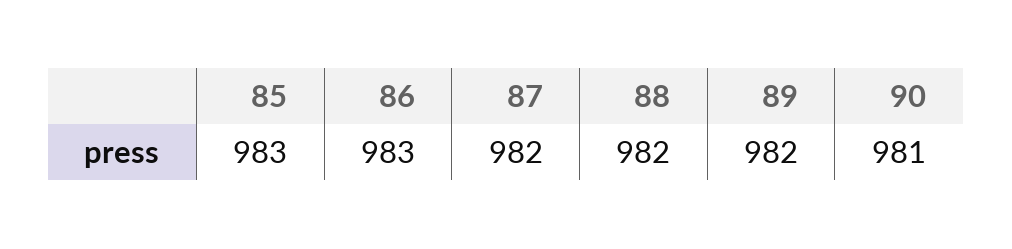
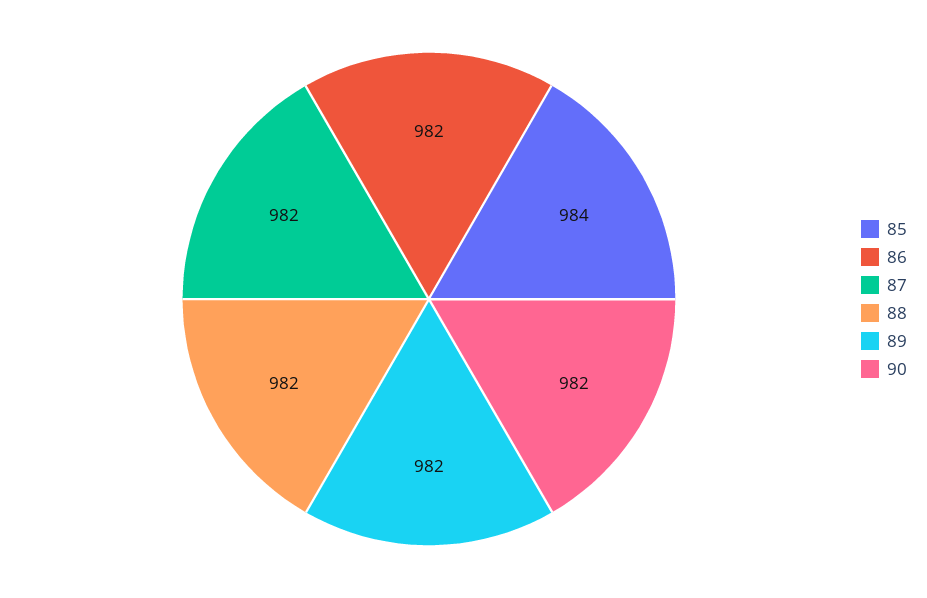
  {
-   "85": 983,
+   "85": 984,
-   "86": 983,
+   "86": 982,
    "87": 982,
    "88": 982,
    "89": 982,
-   "90": 981
+   "90": 982
  }

